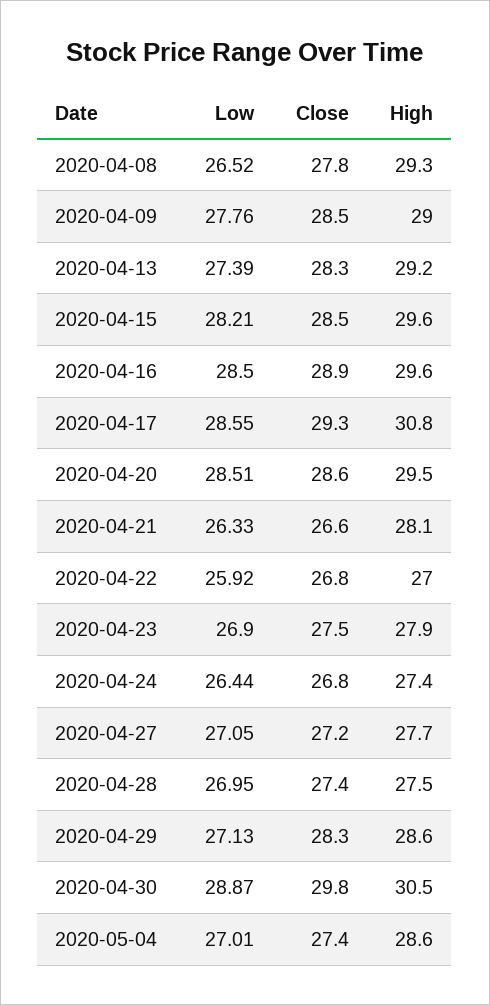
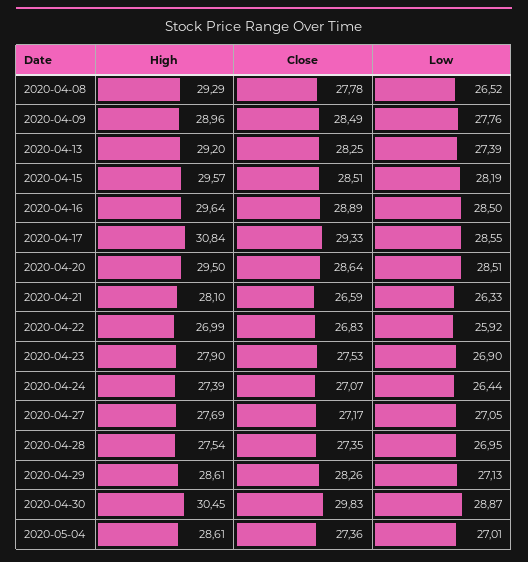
  {
    "Low": {
      "2020-04-08": 26.52,
      "2020-04-09": 27.76,
      "2020-04-13": 27.39,
-     "2020-04-15": 28.21,
+     "2020-04-15": 28.19,
      "2020-04-16": 28.5,
      "2020-04-17": 28.55,
      "2020-04-20": 28.51,
      "2020-04-21": 26.33,
      "2020-04-22": 25.92,
      "2020-04-23": 26.9,
      "2020-04-24": 26.44,
      "2020-04-27": 27.05,
      "2020-04-28": 26.95,
      "2020-04-29": 27.13,
      "2020-04-30": 28.87,
      "2020-05-04": 27.01
    },
    "Close": {
      "2020-04-08": 27.78,
      "2020-04-09": 28.49,
      "2020-04-13": 28.25,
      "2020-04-15": 28.51,
      "2020-04-16": 28.89,
      "2020-04-17": 29.33,
      "2020-04-20": 28.64,
      "2020-04-21": 26.59,
      "2020-04-22": 26.83,
      "2020-04-23": 27.53,
-     "2020-04-24": 26.8,
+     "2020-04-24": 27.07,
      "2020-04-27": 27.17,
      "2020-04-28": 27.35,
      "2020-04-29": 28.26,
      "2020-04-30": 29.83,
      "2020-05-04": 27.36
    },
    "High": {
      "2020-04-08": 29.29,
      "2020-04-09": 28.96,
      "2020-04-13": 29.2,
      "2020-04-15": 29.57,
      "2020-04-16": 29.64,
      "2020-04-17": 30.84,
      "2020-04-20": 29.5,
      "2020-04-21": 28.1,
      "2020-04-22": 26.99,
      "2020-04-23": 27.9,
      "2020-04-24": 27.39,
      "2020-04-27": 27.69,
      "2020-04-28": 27.54,
      "2020-04-29": 28.61,
      "2020-04-30": 30.45,
      "2020-05-04": 28.61
    }
  }

